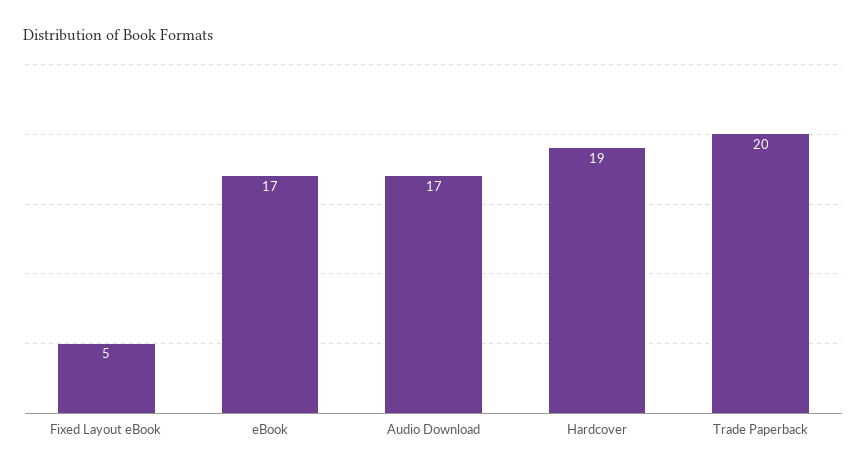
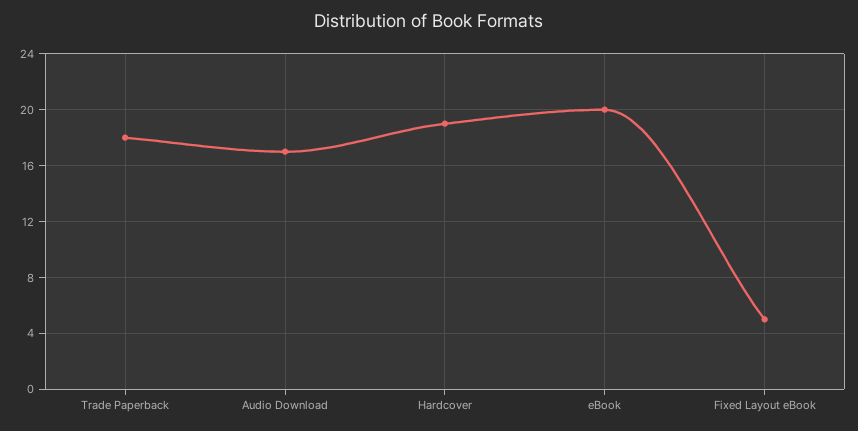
  {
    "Fixed Layout eBook": 5,
-   "eBook": 17,
+   "eBook": 20,
    "Audio Download": 17,
    "Hardcover": 19,
-   "Trade Paperback": 20
+   "Trade Paperback": 18
  }

